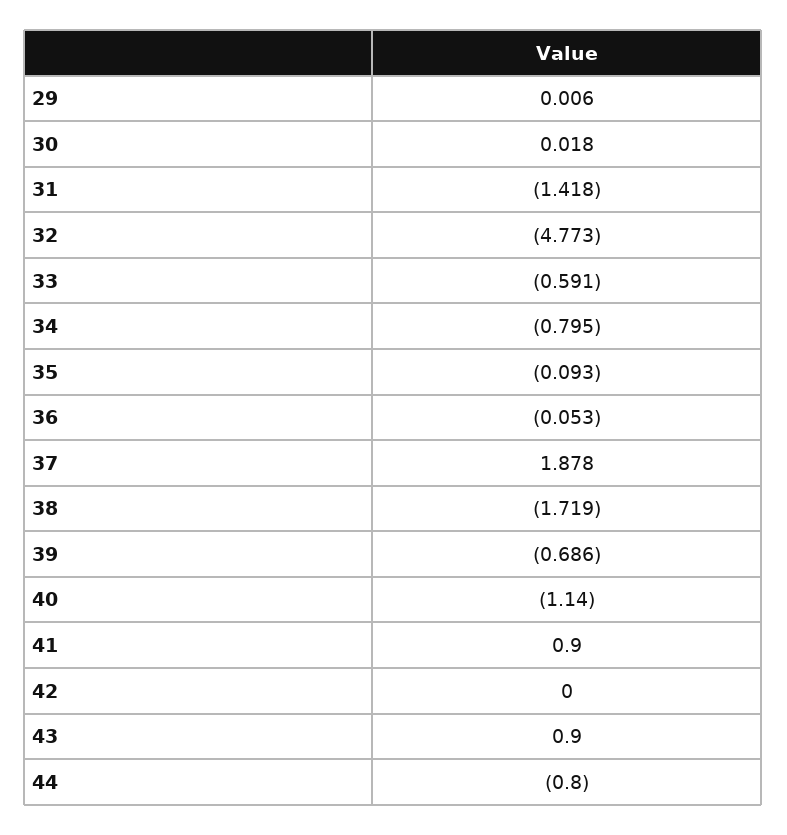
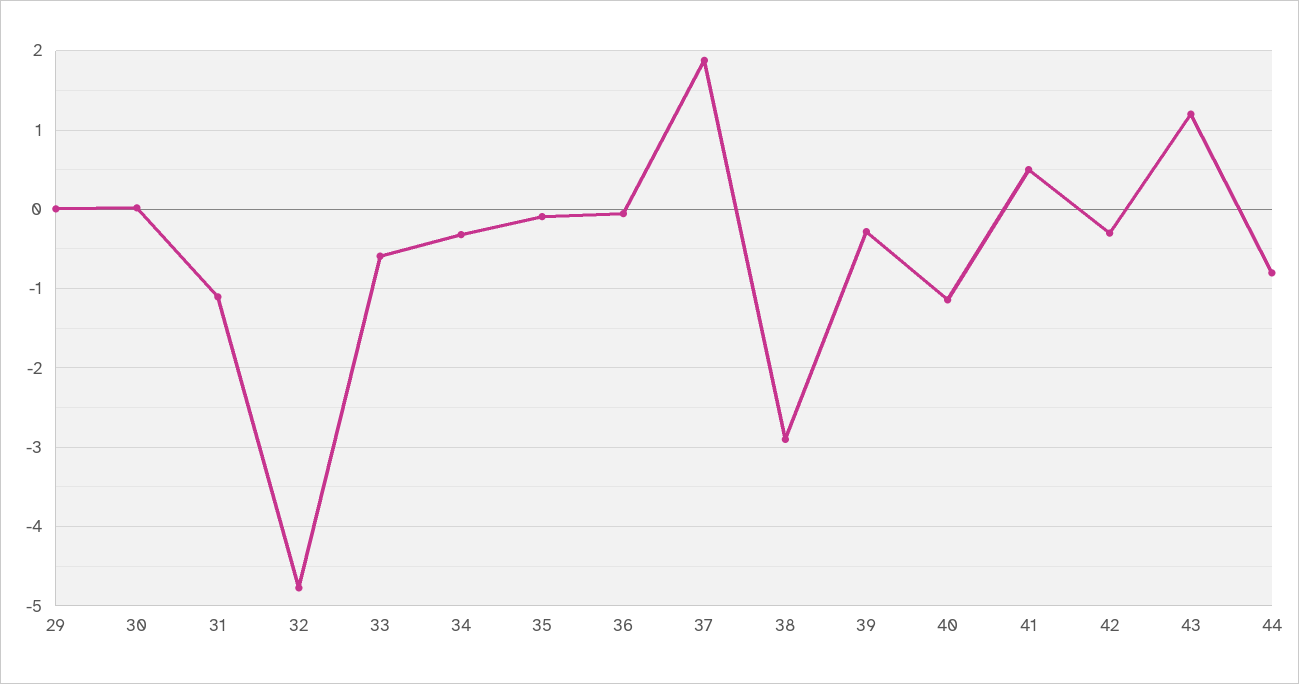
  {
    "29": 0.006,
    "30": 0.018,
-   "31": -1.418,
+   "31": -1.1,
    "32": -4.773,
    "33": -0.591,
-   "34": -0.795,
+   "34": -0.3,
    "35": -0.093,
    "36": -0.053,
    "37": 1.878,
-   "38": -1.719,
+   "38": -2.9,
-   "39": -0.686,
+   "39": -0.3,
    "40": -1.14,
-   "41": 0.9,
+   "41": 0.5,
-   "42": 0,
+   "42": -0.3,
-   "43": 0.9,
+   "43": 1.2,
    "44": -0.8
  }

